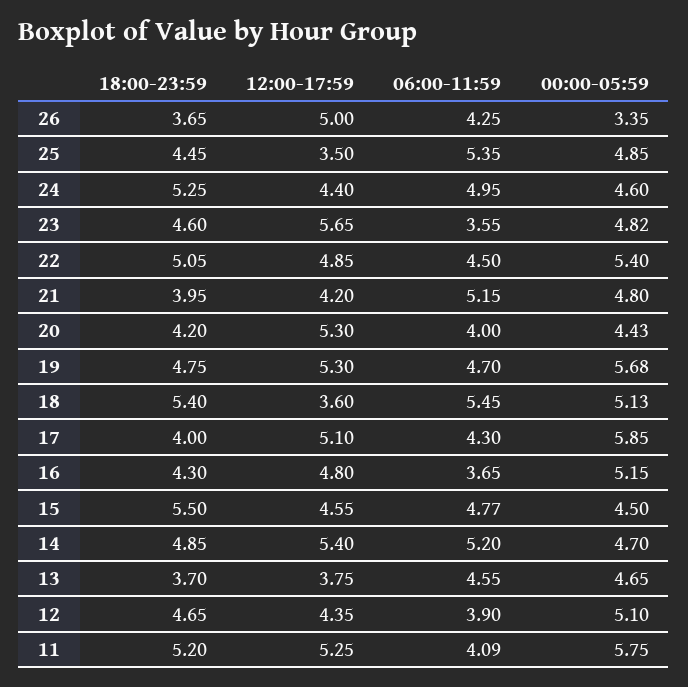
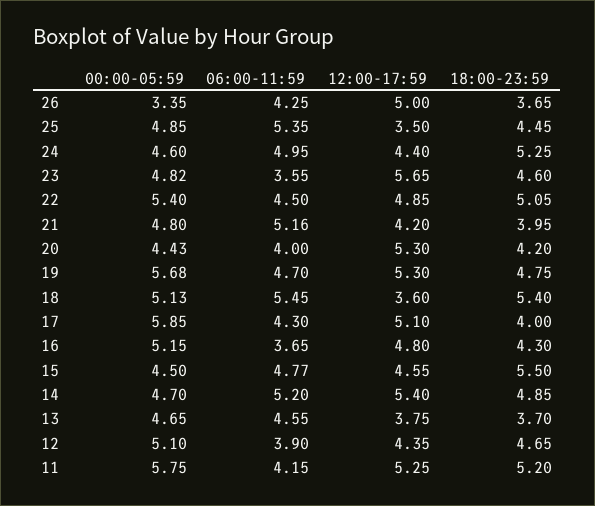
  {
    "18:00-23:59": {
      "26": 3.65,
      "25": 4.45,
      "24": 5.25,
      "23": 4.6,
      "22": 5.05,
      "21": 3.95,
      "20": 4.2,
      "19": 4.75,
      "18": 5.4,
      "17": 4,
      "16": 4.3,
      "15": 5.5,
      "14": 4.85,
      "13": 3.7,
      "12": 4.65,
      "11": 5.2
    },
    "12:00-17:59": {
      "26": 5,
      "25": 3.5,
      "24": 4.4,
      "23": 5.65,
      "22": 4.85,
      "21": 4.2,
      "20": 5.3,
      "19": 5.3,
      "18": 3.6,
      "17": 5.1,
      "16": 4.8,
      "15": 4.55,
      "14": 5.4,
      "13": 3.75,
      "12": 4.35,
      "11": 5.25
    },
    "06:00-11:59": {
      "26": 4.25,
      "25": 5.35,
      "24": 4.95,
      "23": 3.55,
      "22": 4.5,
-     "21": 5.15,
+     "21": 5.16,
      "20": 4,
      "19": 4.7,
      "18": 5.45,
      "17": 4.3,
      "16": 3.65,
      "15": 4.77,
      "14": 5.2,
      "13": 4.55,
      "12": 3.9,
-     "11": 4.09
+     "11": 4.15
    },
    "00:00-05:59": {
      "26": 3.35,
      "25": 4.85,
      "24": 4.6,
      "23": 4.82,
      "22": 5.4,
      "21": 4.8,
      "20": 4.43,
      "19": 5.68,
      "18": 5.13,
      "17": 5.85,
      "16": 5.15,
      "15": 4.5,
      "14": 4.7,
      "13": 4.65,
      "12": 5.1,
      "11": 5.75
    }
  }

